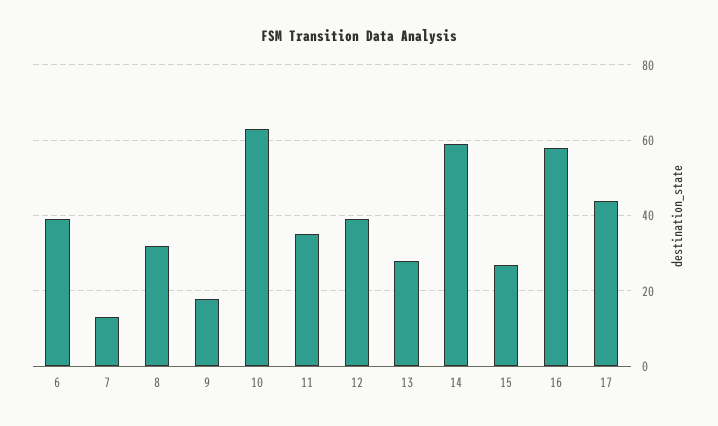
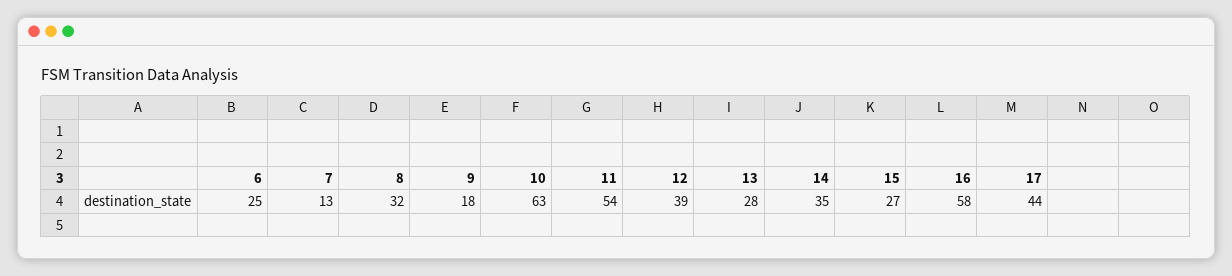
  {
-   "6": 40,
+   "6": 25,
    "7": 13,
    "8": 32,
    "9": 18,
    "10": 63,
-   "11": 35,
+   "11": 54,
    "12": 39,
    "13": 28,
-   "14": 60,
+   "14": 35,
    "15": 27,
    "16": 58,
    "17": 44
  }

